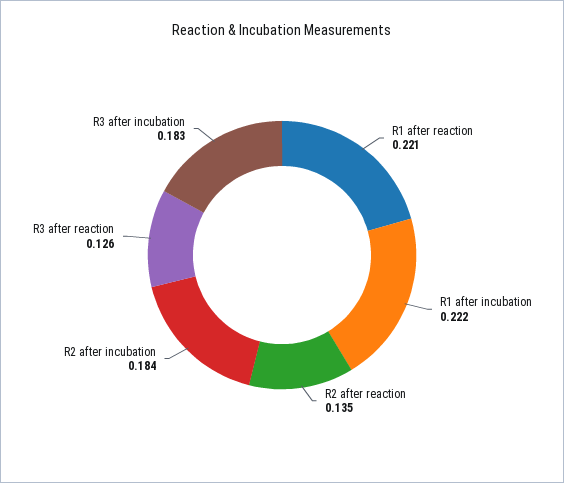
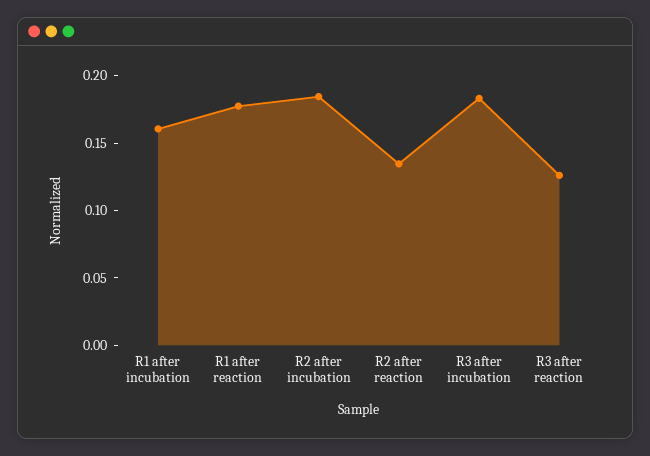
  {
-   "R1 after reaction": 0.221,
+   "R1 after reaction": 0.18,
-   "R1 after incubation": 0.222,
+   "R1 after incubation": 0.16,
    "R2 after reaction": 0.135,
    "R2 after incubation": 0.184,
    "R3 after reaction": 0.126,
    "R3 after incubation": 0.183
  }

